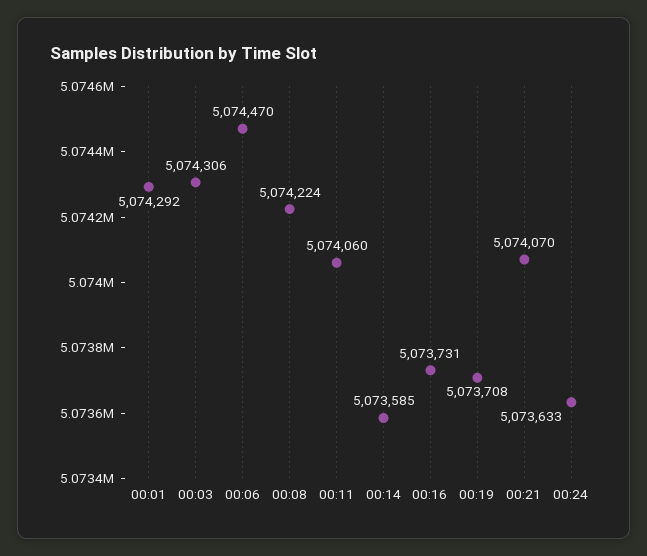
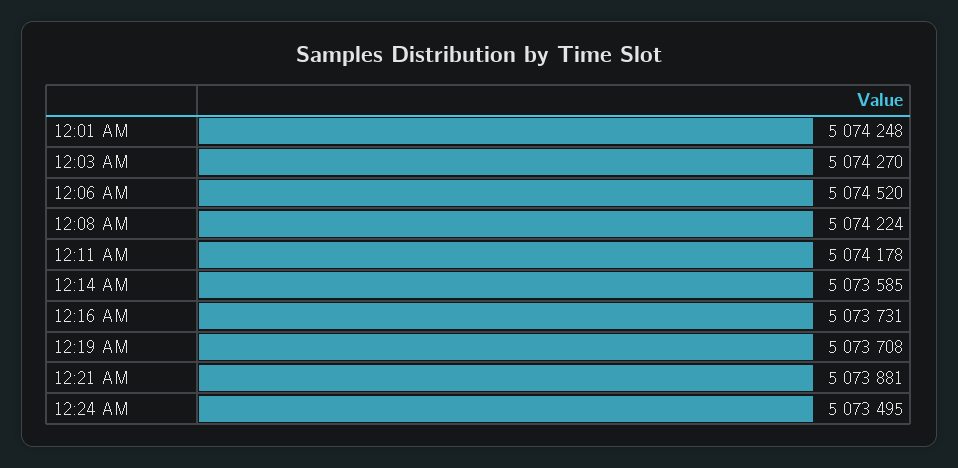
  {
-   "00:01": 5074292,
+   "00:01": 5074248,
-   "00:03": 5074306,
+   "00:03": 5074270,
-   "00:06": 5074470,
+   "00:06": 5074520,
    "00:08": 5074224,
-   "00:11": 5074060,
+   "00:11": 5074178,
    "00:14": 5073585,
    "00:16": 5073731,
    "00:19": 5073708,
-   "00:21": 5074070,
+   "00:21": 5073881,
-   "00:24": 5073633
+   "00:24": 5073495
  }

